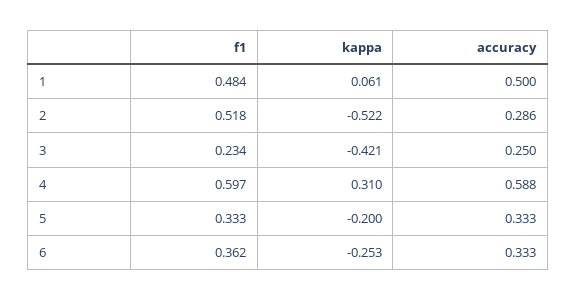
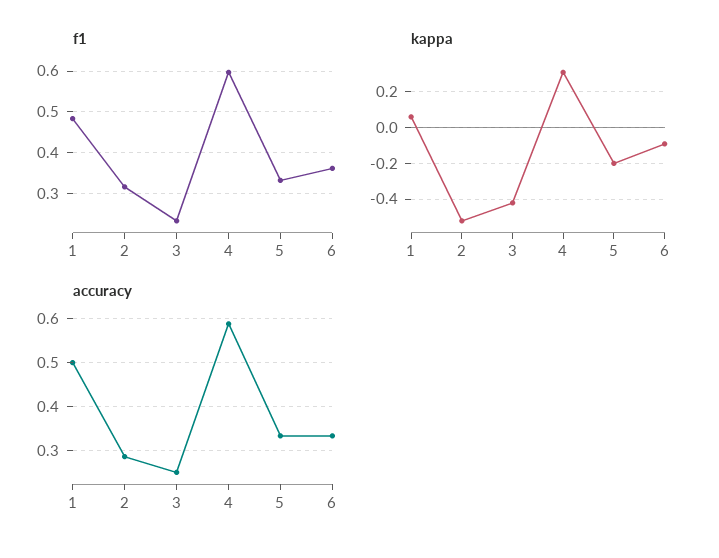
  {
    "f1": {
      "1": 0.484,
-     "2": 0.518,
+     "2": 0.32,
      "3": 0.234,
      "4": 0.597,
      "5": 0.333,
      "6": 0.362
    },
    "kappa": {
      "1": 0.061,
      "2": -0.522,
      "3": -0.421,
      "4": 0.31,
      "5": -0.2,
-     "6": -0.253
+     "6": -0.1
    },
    "accuracy": {
      "1": 0.5,
      "2": 0.286,
      "3": 0.25,
      "4": 0.588,
      "5": 0.333,
      "6": 0.333
    }
  }

